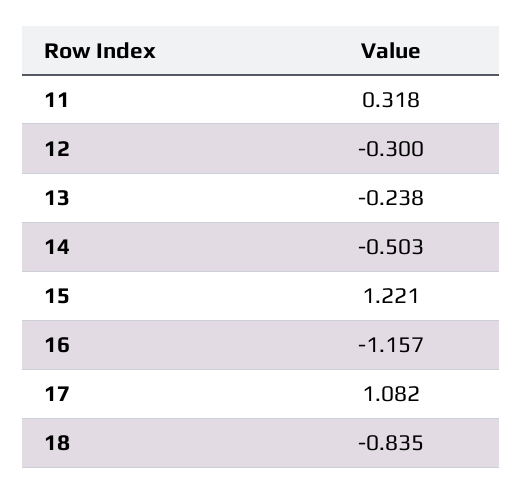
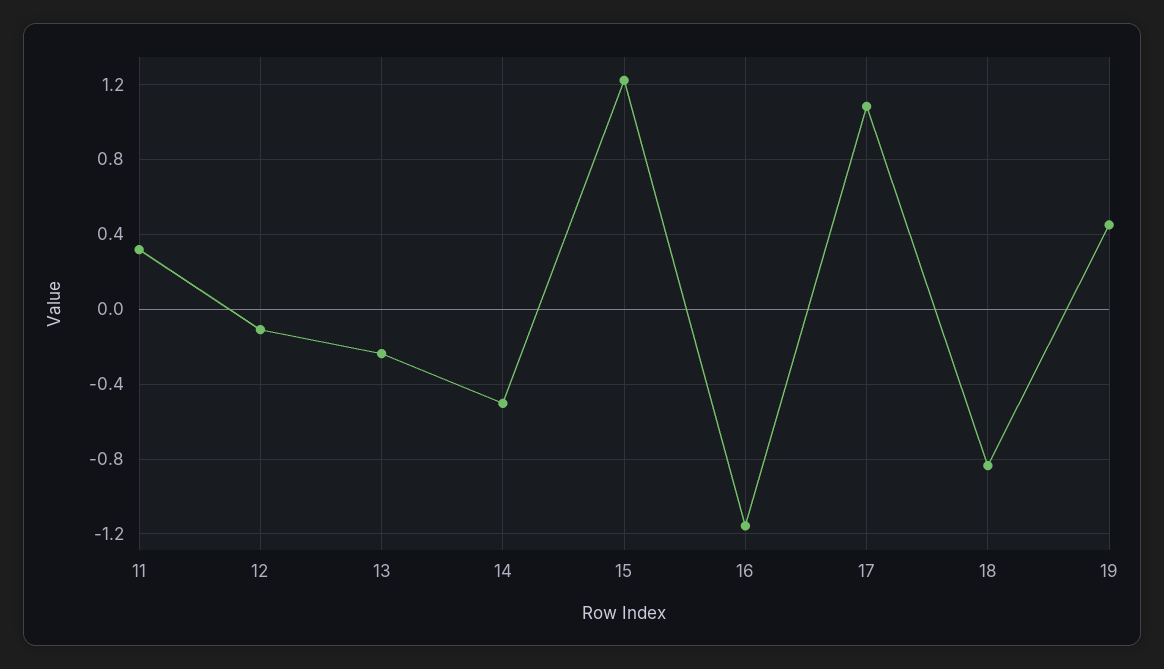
  {
    "11": 0.318,
-   "12": -0.3,
+   "12": -0.1,
    "13": -0.238,
    "14": -0.503,
    "15": 1.221,
    "16": -1.157,
    "17": 1.082,
-   "18": -0.835
+   "18": -0.835,
+   "19": 0.45
  }

